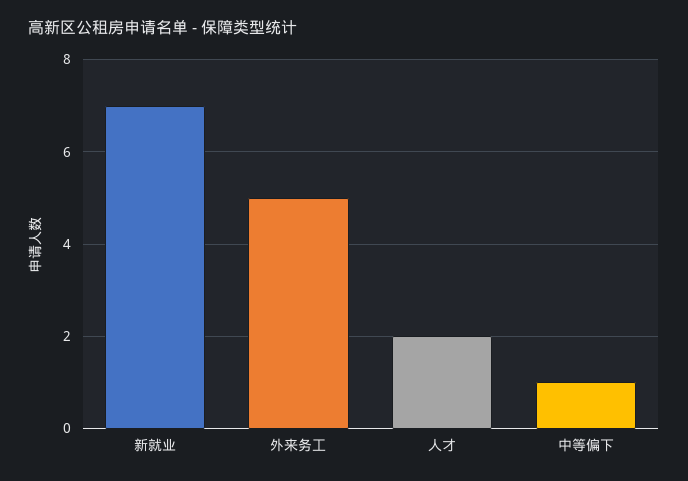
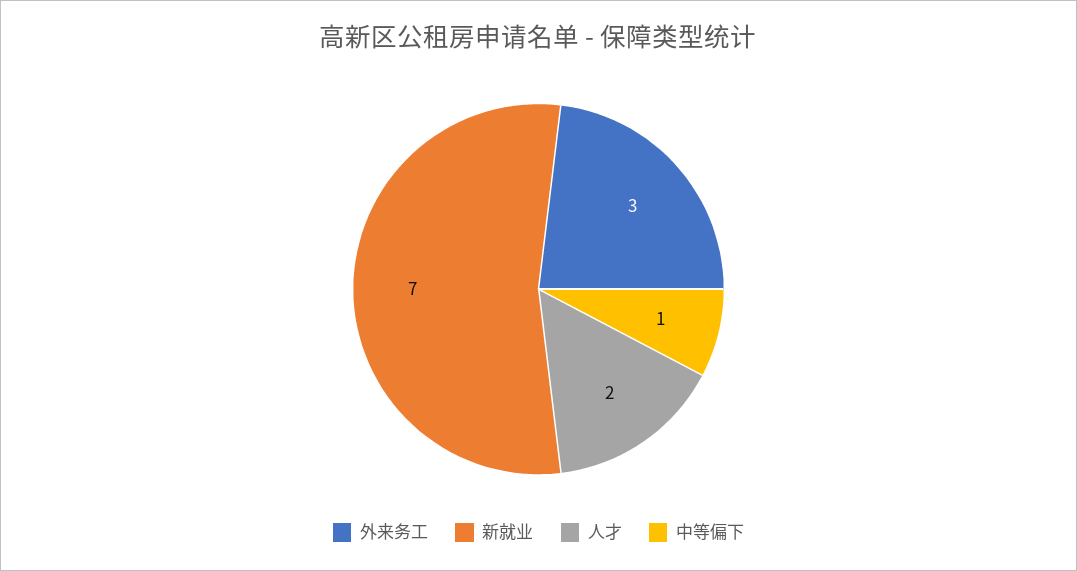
  {
    "新就业": 7,
-   "外来务工": 5,
+   "外来务工": 3,
    "人才": 2,
    "中等偏下": 1
  }

